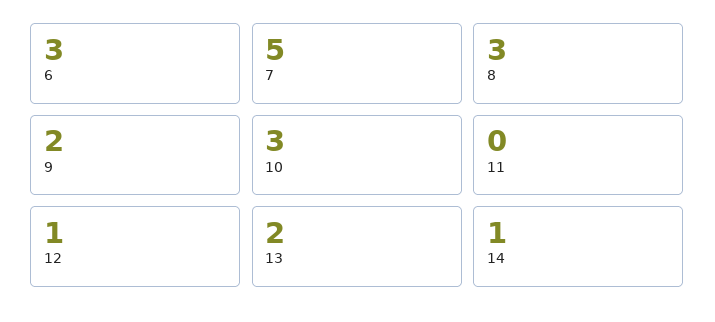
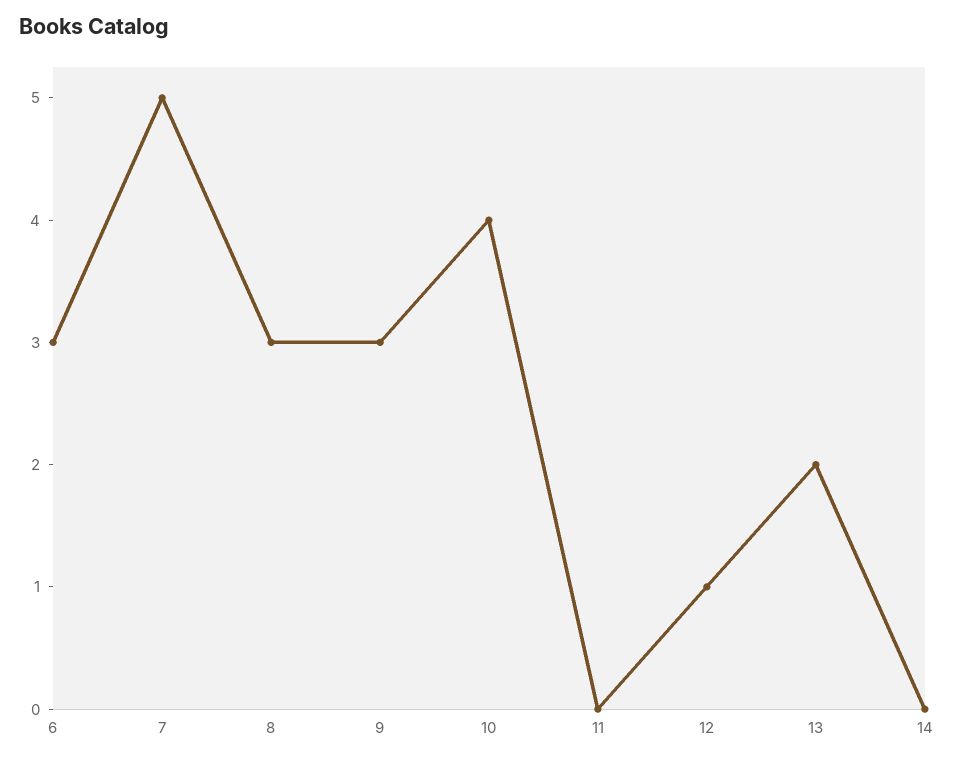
  {
    "6": 3,
    "7": 5,
    "8": 3,
-   "9": 2,
+   "9": 3,
-   "10": 3,
+   "10": 4,
    "11": 0,
    "12": 1,
    "13": 2,
-   "14": 1
+   "14": 0
  }

